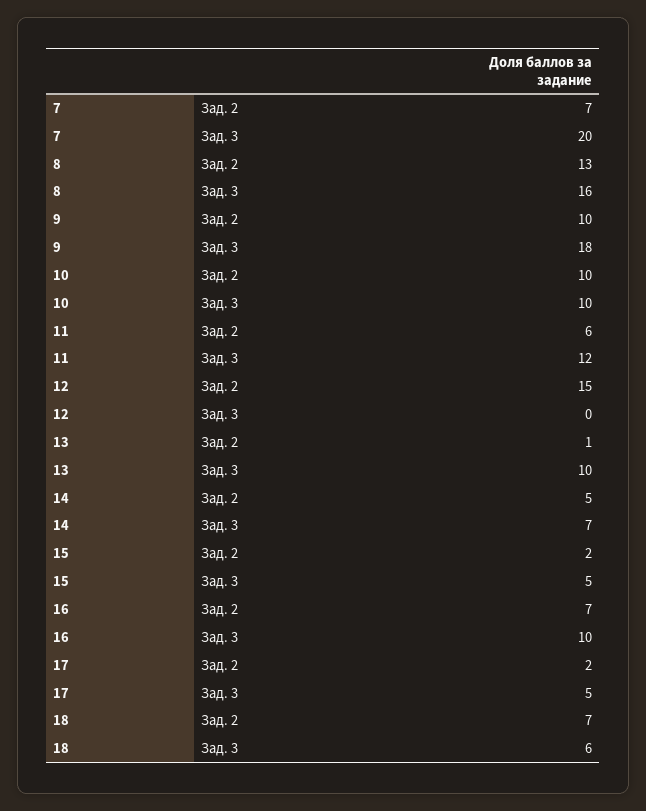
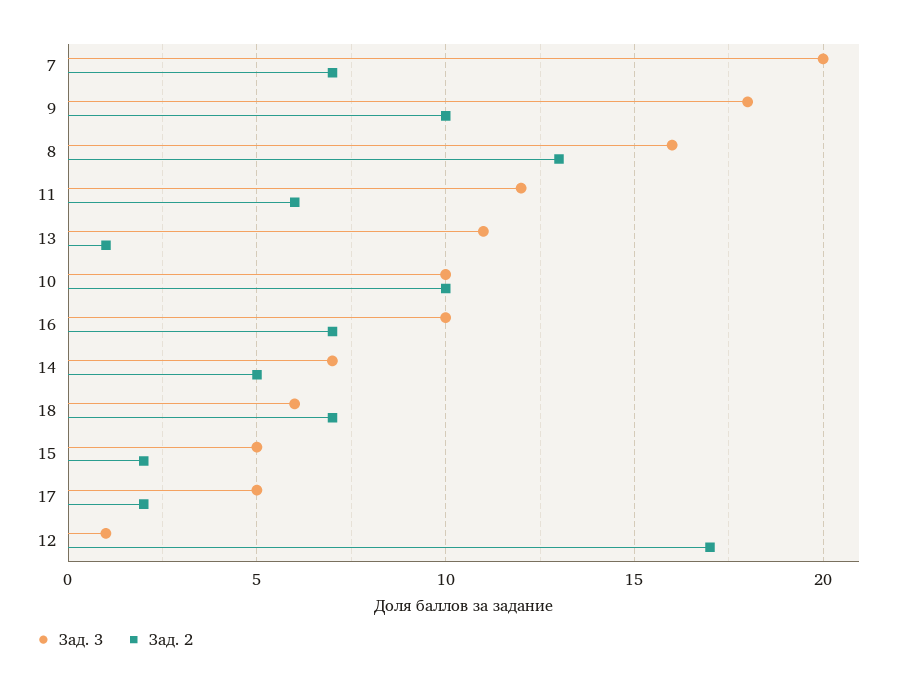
  {
    "Зад. 2": {
      "7": 7,
      "8": 13,
      "9": 10,
      "10": 10,
      "11": 6,
-     "12": 15,
+     "12": 17,
      "13": 1,
      "14": 5,
      "15": 2,
      "16": 7,
      "17": 2,
      "18": 7
    },
    "Зад. 3": {
      "7": 20,
      "8": 16,
      "9": 18,
      "10": 10,
      "11": 12,
-     "12": 0,
+     "12": 1,
-     "13": 10,
+     "13": 11,
      "14": 7,
      "15": 5,
      "16": 10,
      "17": 5,
      "18": 6
    }
  }

